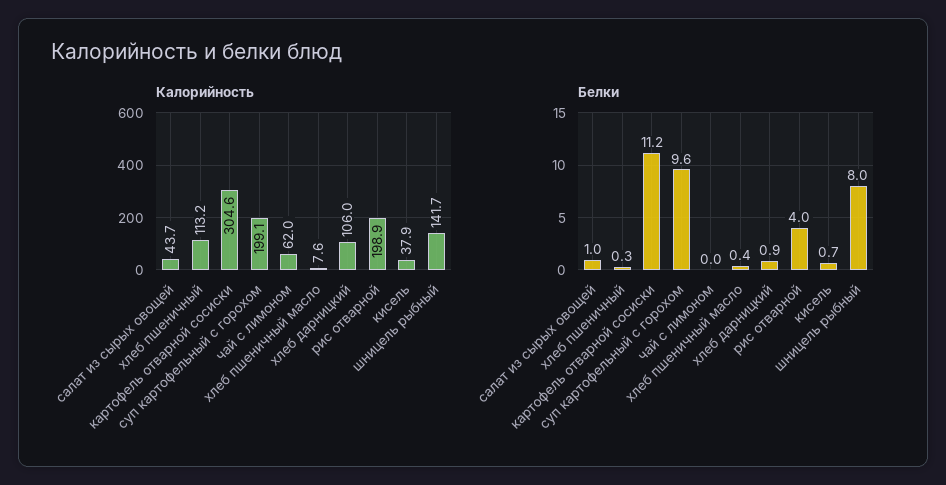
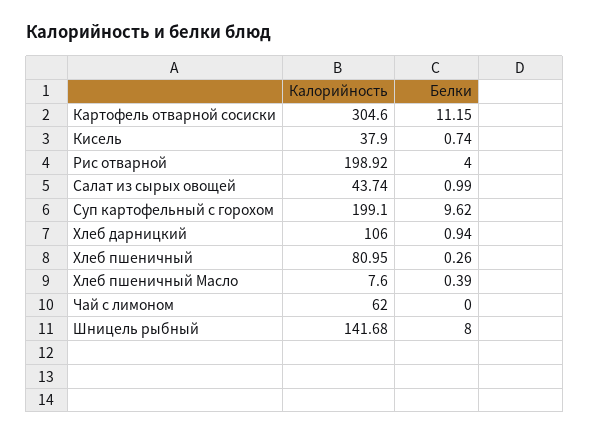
  {
    "Калорийность": {
      "салат из сырых овощей": 43.74,
-     "хлеб пшеничный": 113.2,
+     "хлеб пшеничный": 80.95,
      "картофель отварной сосиски": 304.6,
      "суп картофельный с горохом": 199.1,
      "чай с лимоном": 62,
      "хлеб пшеничный масло": 7.6,
      "хлеб дарницкий": 106,
      "рис отварной": 198.92,
      "кисель": 37.9,
      "шницель рыбный": 141.68
    },
    "Белки": {
      "салат из сырых овощей": 0.99,
      "хлеб пшеничный": 0.26,
      "картофель отварной сосиски": 11.15,
      "суп картофельный с горохом": 9.62,
      "чай с лимоном": 0,
      "хлеб пшеничный масло": 0.39,
      "хлеб дарницкий": 0.94,
      "рис отварной": 4,
      "кисель": 0.74,
      "шницель рыбный": 8
    }
  }

